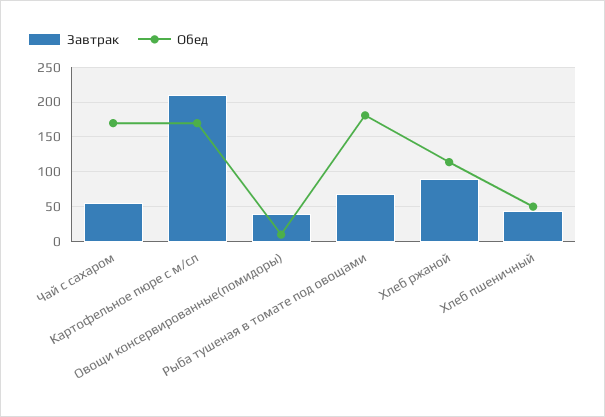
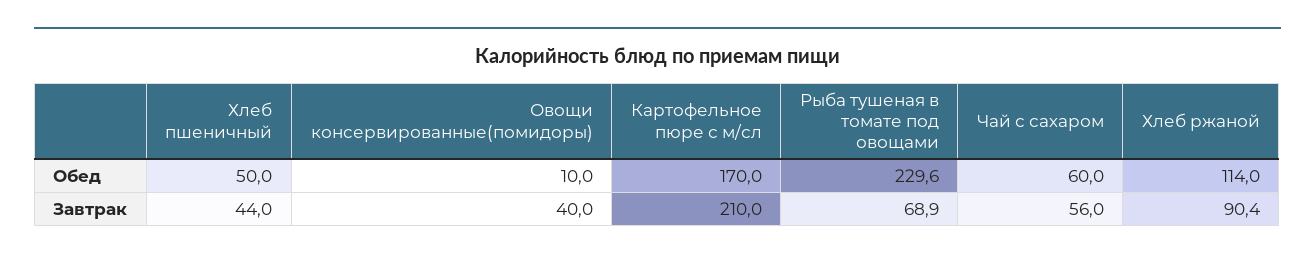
  {
    "Завтрак": {
      "Чай с сахаром": 56,
      "Картофельное пюре с м/сл": 210,
      "Овощи консервированные(помидоры)": 40,
      "Рыба тушеная в томате под овощами": 68.9,
      "Хлеб ржаной": 90.4,
      "Хлеб пшеничный": 44
    },
    "Обед": {
-     "Чай с сахаром": 170,
+     "Чай с сахаром": 60,
      "Картофельное пюре с м/сл": 170,
      "Овощи консервированные(помидоры)": 10,
-     "Рыба тушеная в томате под овощами": 180,
+     "Рыба тушеная в томате под овощами": 229.6,
      "Хлеб ржаной": 114,
      "Хлеб пшеничный": 50
    }
  }

